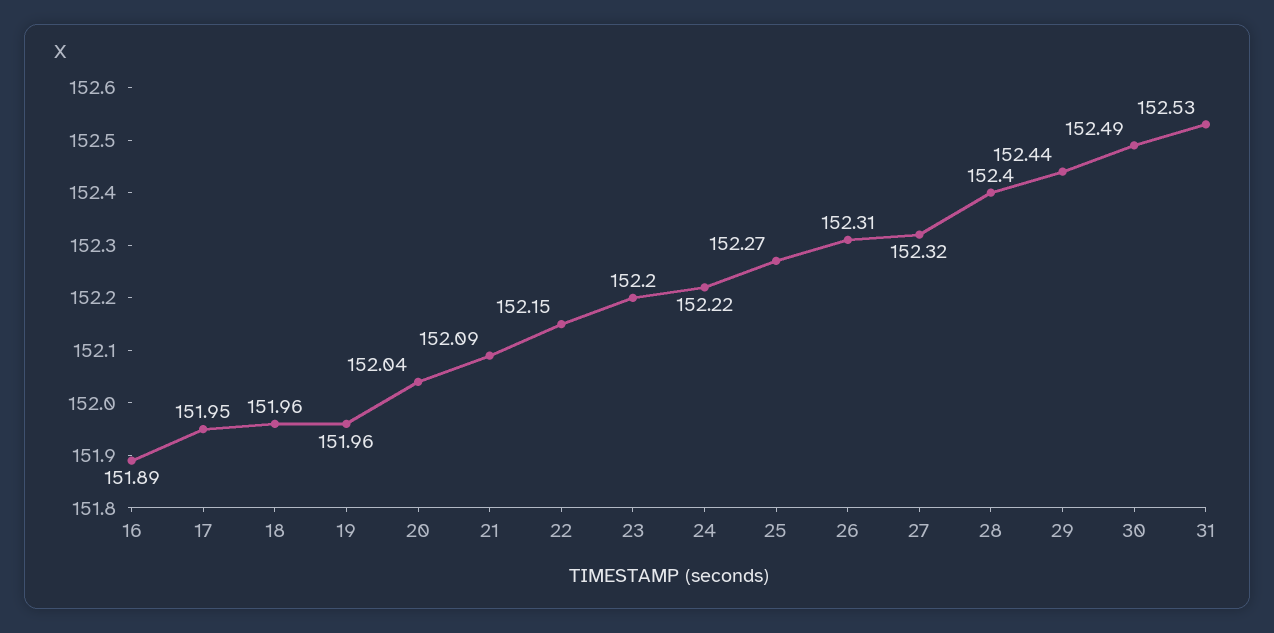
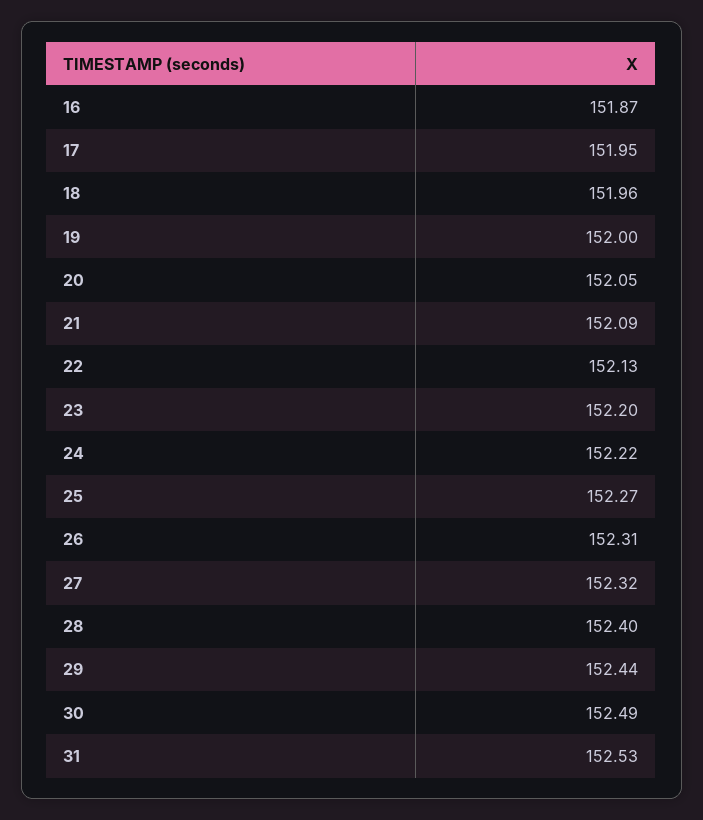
  {
-   "16": 151.89,
+   "16": 151.87,
    "17": 151.95,
    "18": 151.96,
-   "19": 151.96,
+   "19": 152,
-   "20": 152.04,
+   "20": 152.05,
    "21": 152.09,
-   "22": 152.15,
+   "22": 152.13,
    "23": 152.2,
    "24": 152.22,
    "25": 152.27,
    "26": 152.31,
    "27": 152.32,
    "28": 152.4,
    "29": 152.44,
    "30": 152.49,
    "31": 152.53
  }

